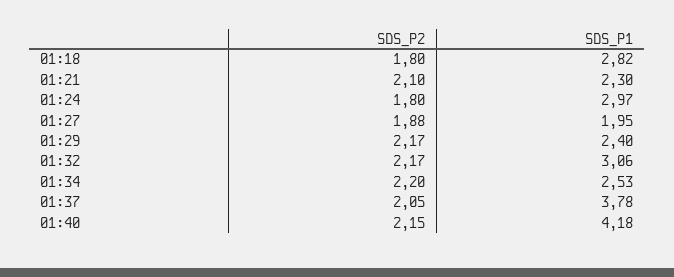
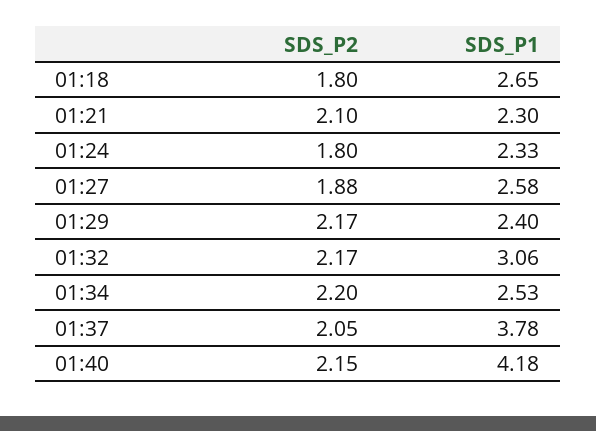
  {
    "SDS_P2": {
      "01:18": 1.8,
      "01:21": 2.1,
      "01:24": 1.8,
      "01:27": 1.88,
      "01:29": 2.17,
      "01:32": 2.17,
      "01:34": 2.2,
      "01:37": 2.05,
      "01:40": 2.15
    },
    "SDS_P1": {
-     "01:18": 2.82,
+     "01:18": 2.65,
      "01:21": 2.3,
-     "01:24": 2.97,
+     "01:24": 2.33,
-     "01:27": 1.95,
+     "01:27": 2.58,
      "01:29": 2.4,
      "01:32": 3.06,
      "01:34": 2.53,
      "01:37": 3.78,
      "01:40": 4.18
    }
  }

